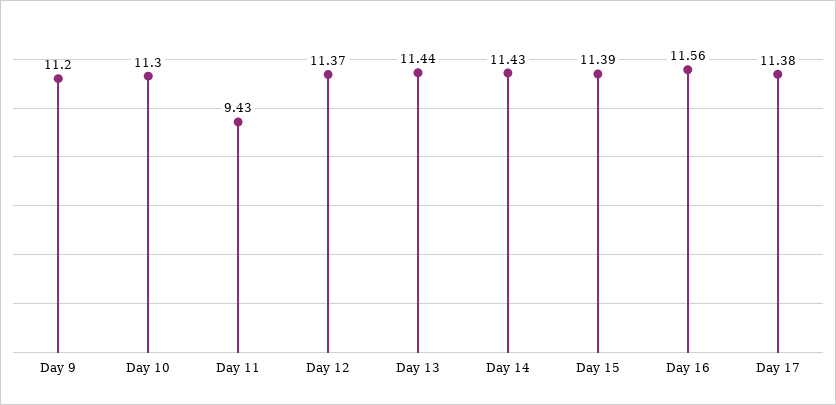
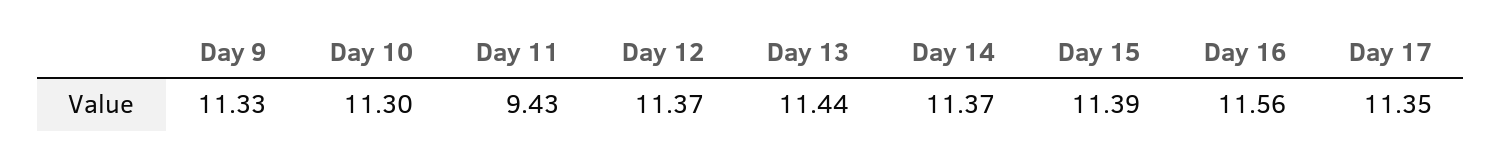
  {
-   "Day 9": 11.2,
+   "Day 9": 11.33,
    "Day 10": 11.3,
    "Day 11": 9.43,
    "Day 12": 11.37,
    "Day 13": 11.44,
-   "Day 14": 11.43,
+   "Day 14": 11.37,
    "Day 15": 11.39,
    "Day 16": 11.56,
-   "Day 17": 11.38
+   "Day 17": 11.35
  }

